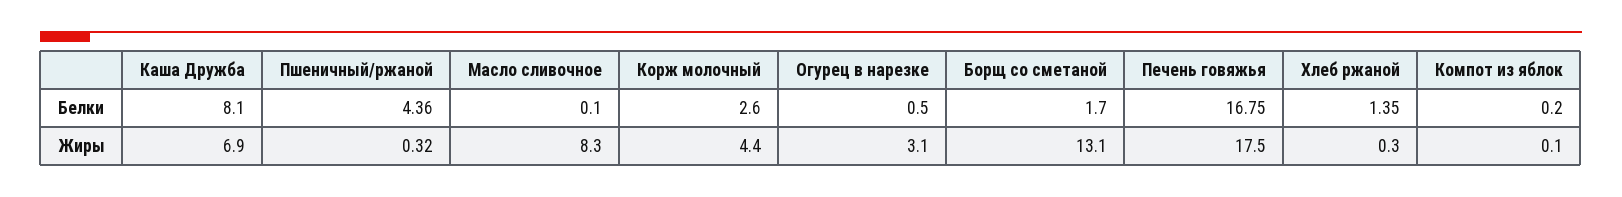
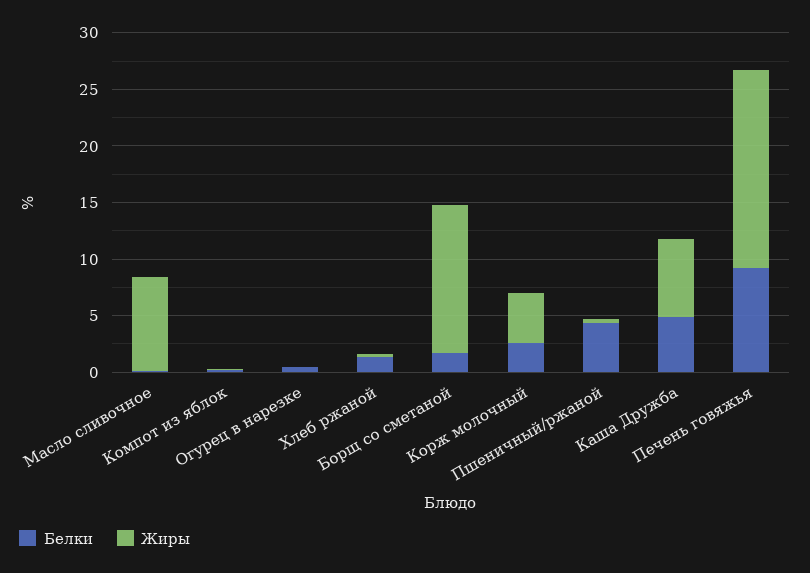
  {
    "Белки": {
-     "Каша Дружба": 8.1,
+     "Каша Дружба": 5,
      "Пшеничный/ржаной": 4.36,
      "Масло сливочное": 0.1,
      "Корж молочный": 2.6,
      "Огурец в нарезке": 0.5,
      "Борщ со сметаной": 1.7,
-     "Печень говяжья": 16.75,
+     "Печень говяжья": 9,
      "Хлеб ржаной": 1.35,
      "Компот из яблок": 0.2
    },
    "Жиры": {
      "Каша Дружба": 6.9,
      "Пшеничный/ржаной": 0.32,
      "Масло сливочное": 8.3,
      "Корж молочный": 4.4,
-     "Огурец в нарезке": 3.1,
+     "Огурец в нарезке": 0,
      "Борщ со сметаной": 13.1,
      "Печень говяжья": 17.5,
      "Хлеб ржаной": 0.3,
      "Компот из яблок": 0.1
    }
  }

